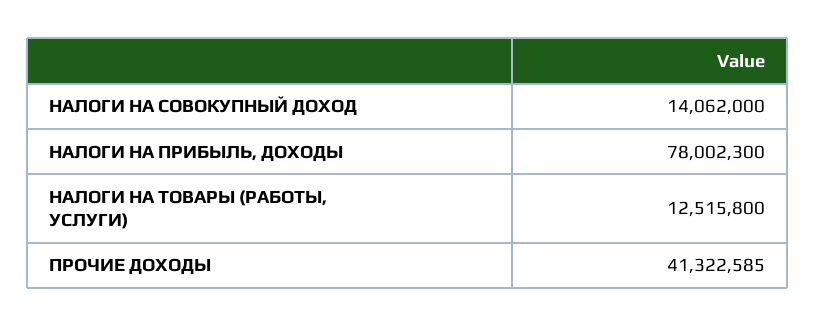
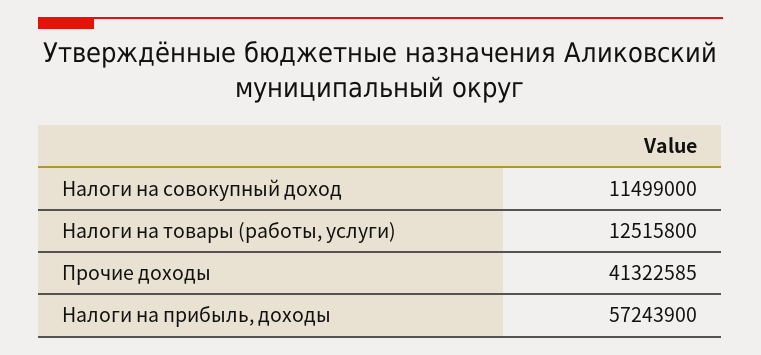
  {
-   "НАЛОГИ НА СОВОКУПНЫЙ ДОХОД": 14062000,
+   "НАЛОГИ НА СОВОКУПНЫЙ ДОХОД": 11499000,
-   "НАЛОГИ НА ПРИБЫЛЬ, ДОХОДЫ": 78002300,
+   "НАЛОГИ НА ПРИБЫЛЬ, ДОХОДЫ": 57243900,
    "НАЛОГИ НА ТОВАРЫ (РАБОТЫ, УСЛУГИ)": 12515800,
    "ПРОЧИЕ ДОХОДЫ": 41322585
  }

